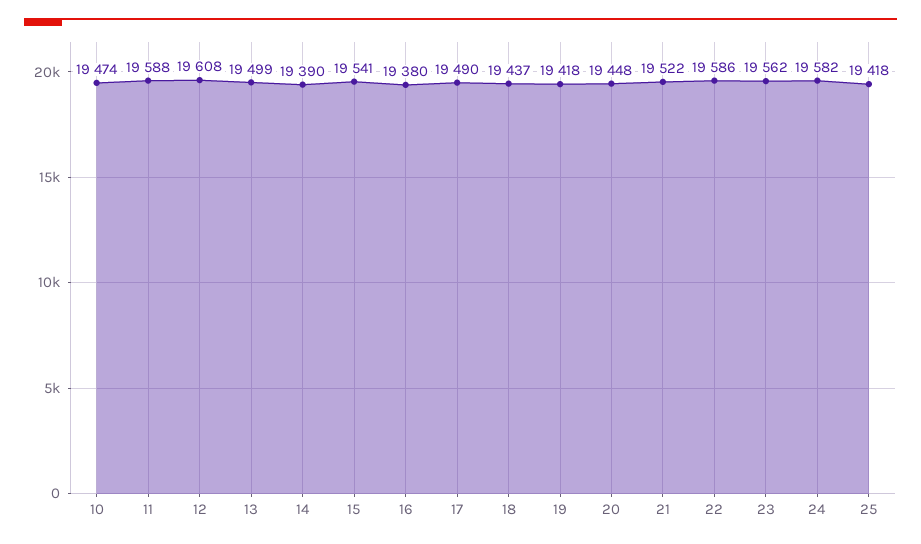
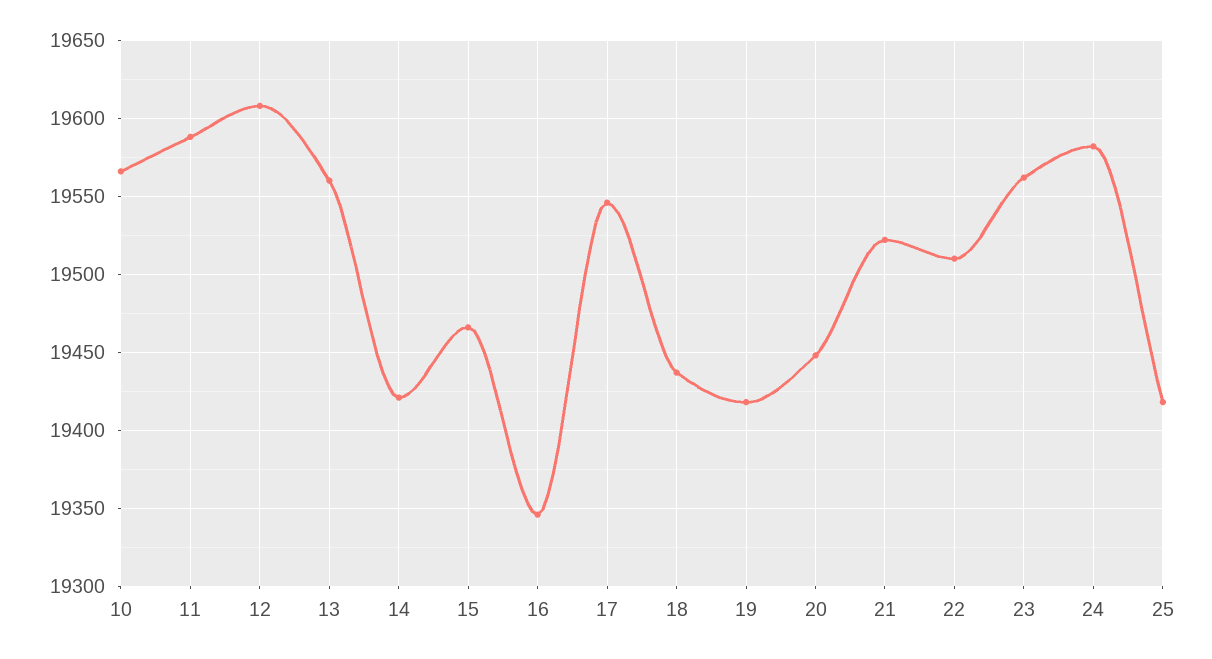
  {
-   "10": 19474,
+   "10": 19565,
    "11": 19588,
    "12": 19608,
-   "13": 19499,
+   "13": 19560,
-   "14": 19390,
+   "14": 19420,
-   "15": 19541,
+   "15": 19465,
-   "16": 19380,
+   "16": 19345,
-   "17": 19490,
+   "17": 19545,
    "18": 19437,
    "19": 19418,
    "20": 19448,
    "21": 19522,
-   "22": 19586,
+   "22": 19510,
    "23": 19562,
    "24": 19582,
    "25": 19418
  }

